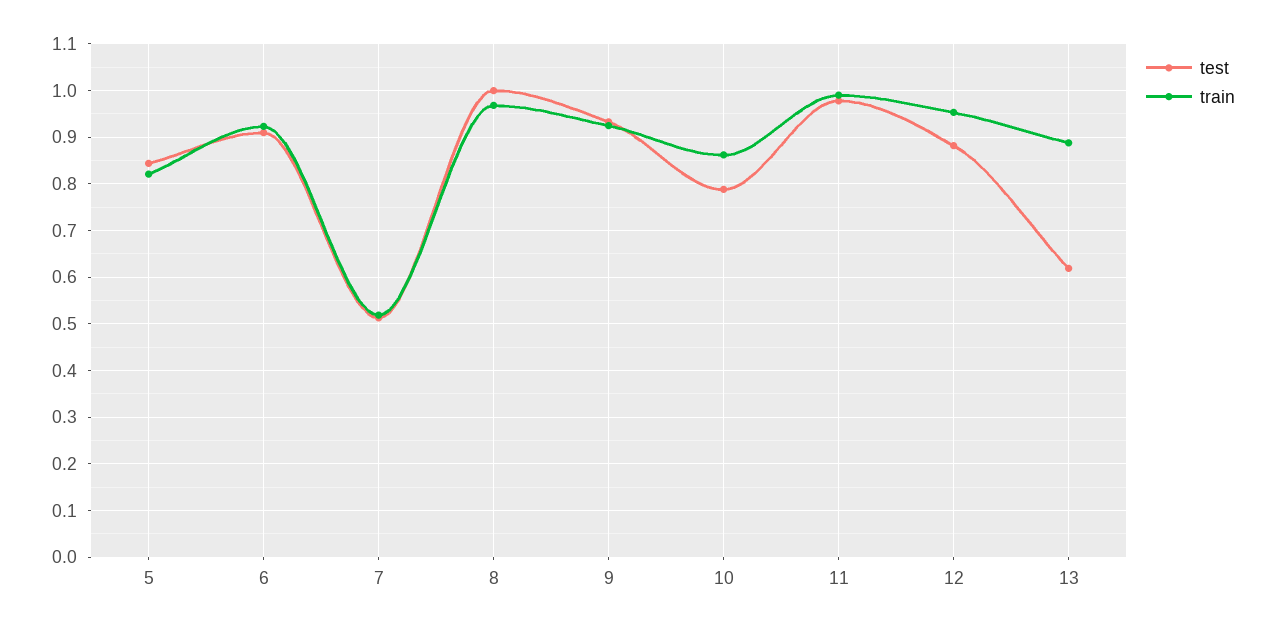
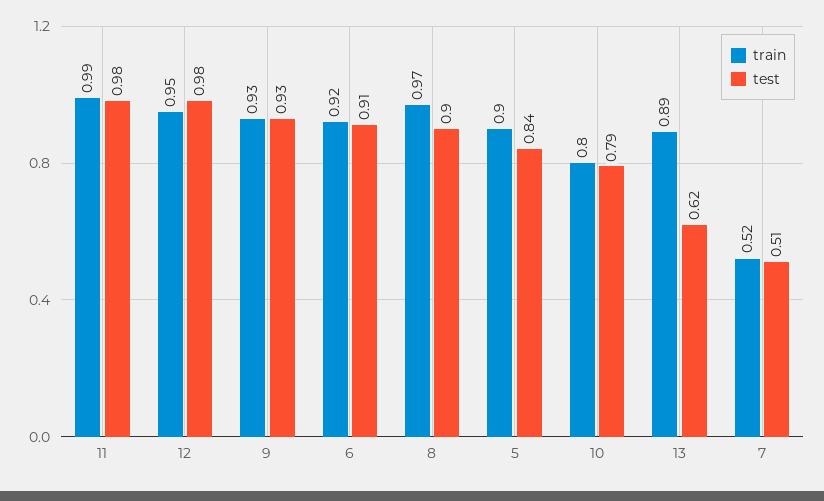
  {
    "test": {
      "5": 0.84,
      "6": 0.91,
      "7": 0.51,
-     "8": 1,
+     "8": 0.9,
      "9": 0.93,
      "10": 0.79,
      "11": 0.98,
-     "12": 0.88,
+     "12": 0.98,
      "13": 0.62
    },
    "train": {
-     "5": 0.82,
+     "5": 0.9,
      "6": 0.92,
      "7": 0.52,
      "8": 0.97,
      "9": 0.93,
-     "10": 0.86,
+     "10": 0.8,
      "11": 0.99,
      "12": 0.95,
      "13": 0.89
    }
  }

